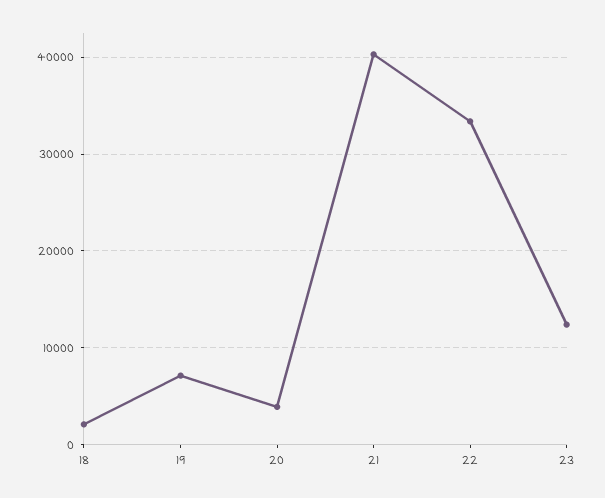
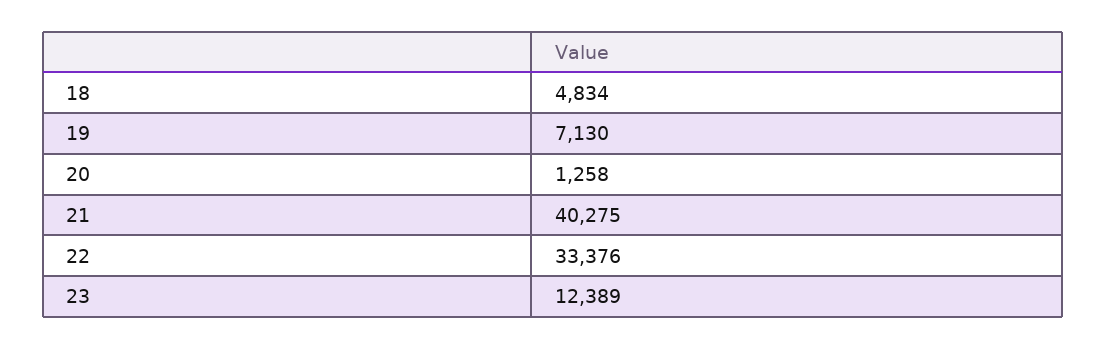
  {
-   "18": 2000,
+   "18": 4834,
    "19": 7130,
-   "20": 4000,
+   "20": 1258,
    "21": 40275,
    "22": 33376,
    "23": 12389
  }

